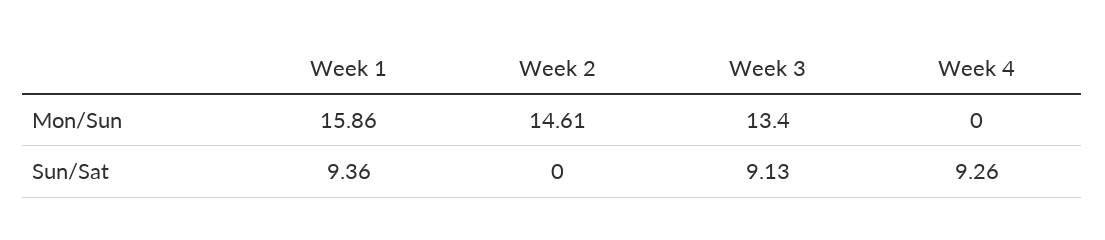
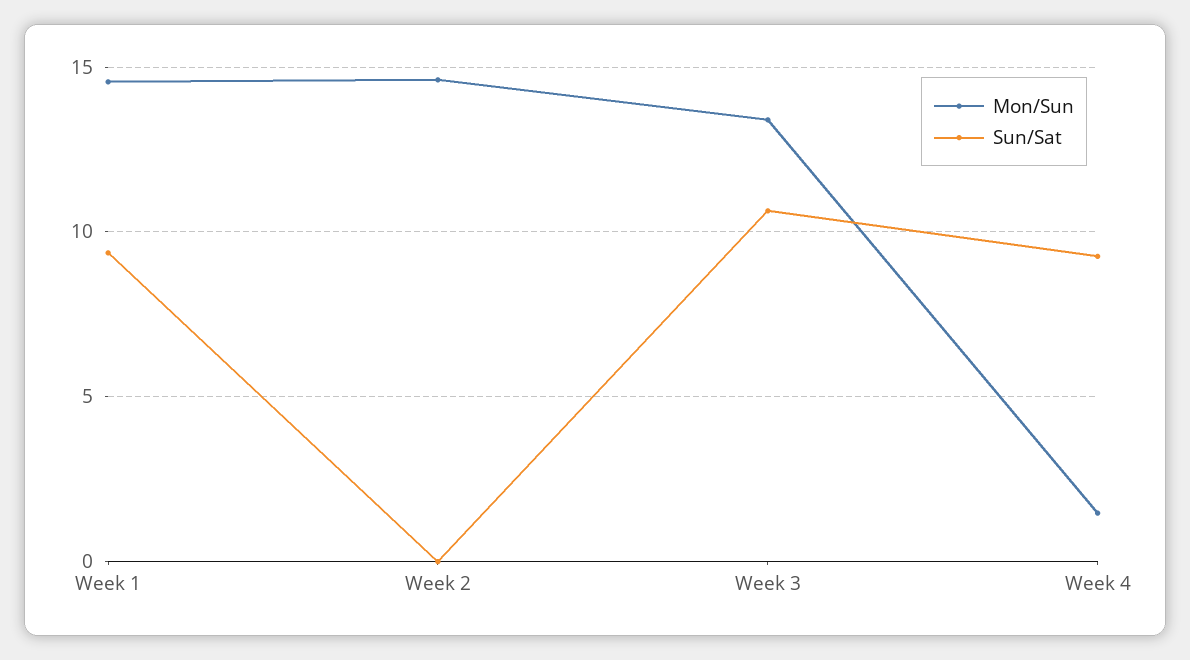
  {
    "Mon/Sun": {
-     "Week 1": 15.86,
+     "Week 1": 14.5,
      "Week 2": 14.61,
      "Week 3": 13.4,
-     "Week 4": 0
+     "Week 4": 1.5
    },
    "Sun/Sat": {
      "Week 1": 9.36,
      "Week 2": 0,
-     "Week 3": 9.13,
+     "Week 3": 10.5,
      "Week 4": 9.26
    }
  }

